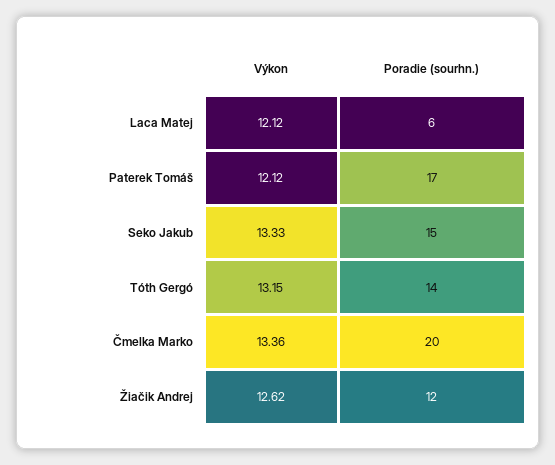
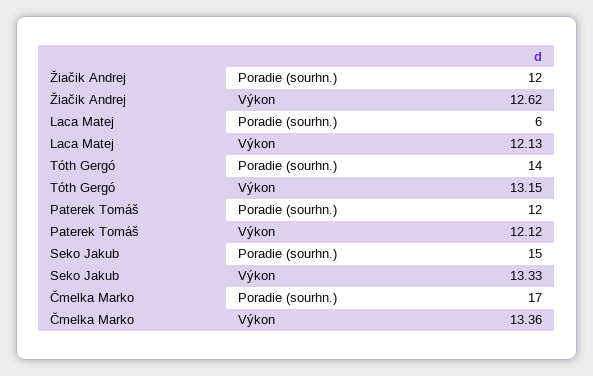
  {
    "Výkon": {
-     "Laca Matej": 12.12,
+     "Laca Matej": 12.13,
      "Paterek Tomáš": 12.12,
      "Seko Jakub": 13.33,
      "Tóth Gergó": 13.15,
      "Čmelka Marko": 13.36,
      "Žiačik Andrej": 12.62
    },
    "Poradie (sourhn.)": {
      "Laca Matej": 6,
-     "Paterek Tomáš": 17,
+     "Paterek Tomáš": 12,
      "Seko Jakub": 15,
      "Tóth Gergó": 14,
-     "Čmelka Marko": 20,
+     "Čmelka Marko": 17,
      "Žiačik Andrej": 12
    }
  }

